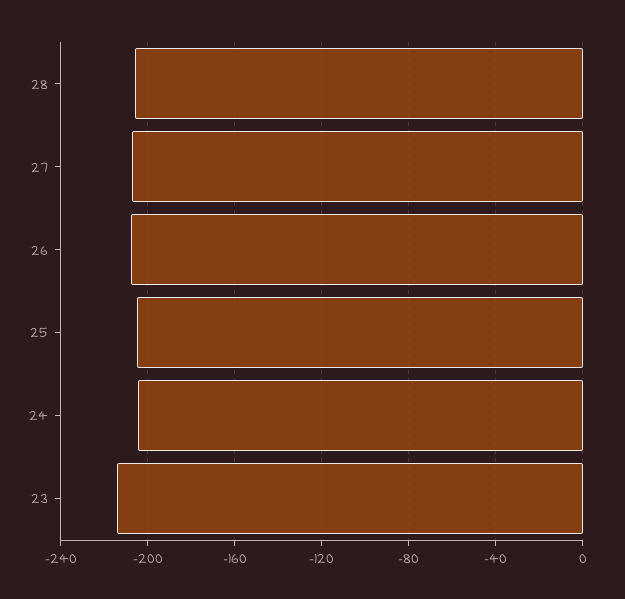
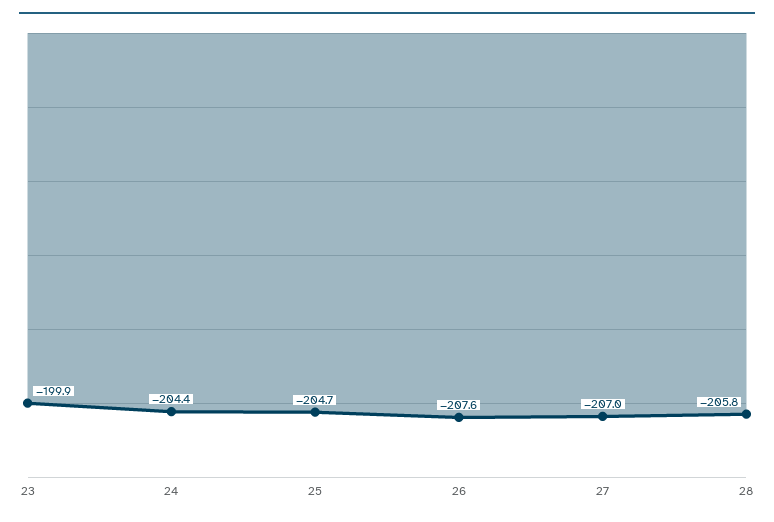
  {
    "28": -205.8,
    "27": -207,
    "26": -207.6,
    "25": -204.7,
    "24": -204.4,
-   "23": -215
+   "23": -199.9
  }

